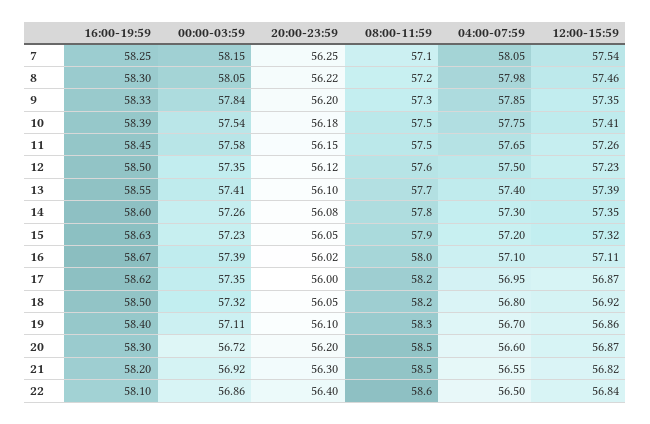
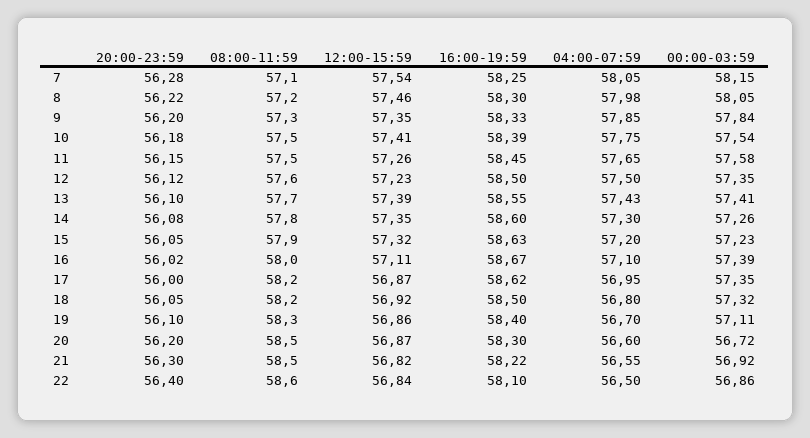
  {
    "16:00-19:59": {
      "7": 58.25,
      "8": 58.3,
      "9": 58.33,
      "10": 58.39,
      "11": 58.45,
      "12": 58.5,
      "13": 58.55,
      "14": 58.6,
      "15": 58.63,
      "16": 58.67,
      "17": 58.62,
      "18": 58.5,
      "19": 58.4,
      "20": 58.3,
-     "21": 58.2,
+     "21": 58.22,
      "22": 58.1
    },
    "00:00-03:59": {
      "7": 58.15,
      "8": 58.05,
      "9": 57.84,
      "10": 57.54,
      "11": 57.58,
      "12": 57.35,
      "13": 57.41,
      "14": 57.26,
      "15": 57.23,
      "16": 57.39,
      "17": 57.35,
      "18": 57.32,
      "19": 57.11,
      "20": 56.72,
      "21": 56.92,
      "22": 56.86
    },
    "20:00-23:59": {
-     "7": 56.25,
+     "7": 56.28,
      "8": 56.22,
      "9": 56.2,
      "10": 56.18,
      "11": 56.15,
      "12": 56.12,
      "13": 56.1,
      "14": 56.08,
      "15": 56.05,
      "16": 56.02,
      "17": 56,
      "18": 56.05,
      "19": 56.1,
      "20": 56.2,
      "21": 56.3,
      "22": 56.4
    },
    "08:00-11:59": {
      "7": 57.1,
      "8": 57.2,
      "9": 57.3,
      "10": 57.5,
      "11": 57.5,
      "12": 57.6,
      "13": 57.7,
      "14": 57.8,
      "15": 57.9,
      "16": 58,
      "17": 58.2,
      "18": 58.2,
      "19": 58.3,
      "20": 58.5,
      "21": 58.5,
      "22": 58.6
    },
    "04:00-07:59": {
      "7": 58.05,
      "8": 57.98,
      "9": 57.85,
      "10": 57.75,
      "11": 57.65,
      "12": 57.5,
-     "13": 57.4,
+     "13": 57.43,
      "14": 57.3,
      "15": 57.2,
      "16": 57.1,
      "17": 56.95,
      "18": 56.8,
      "19": 56.7,
      "20": 56.6,
      "21": 56.55,
      "22": 56.5
    },
    "12:00-15:59": {
      "7": 57.54,
      "8": 57.46,
      "9": 57.35,
      "10": 57.41,
      "11": 57.26,
      "12": 57.23,
      "13": 57.39,
      "14": 57.35,
      "15": 57.32,
      "16": 57.11,
      "17": 56.87,
      "18": 56.92,
      "19": 56.86,
      "20": 56.87,
      "21": 56.82,
      "22": 56.84
    }
  }

